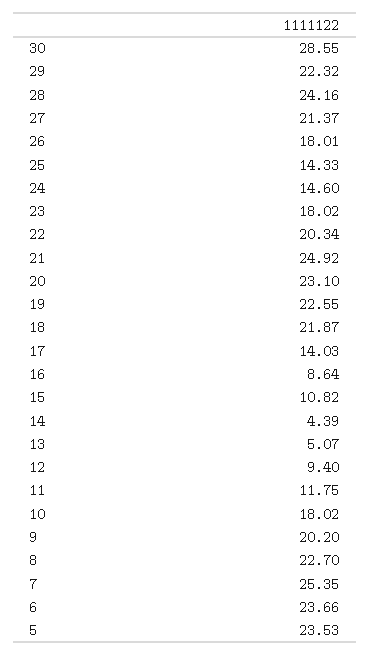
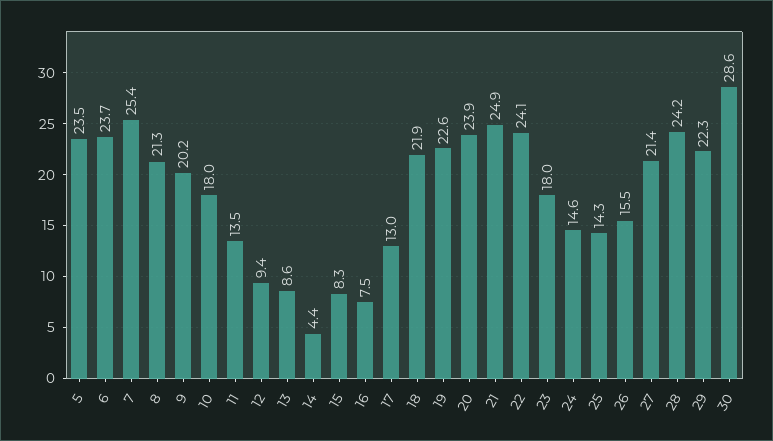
  {
    "30": 28.55,
    "29": 22.32,
    "28": 24.16,
    "27": 21.37,
-   "26": 18.01,
+   "26": 15.5,
    "25": 14.33,
    "24": 14.6,
    "23": 18.02,
-   "22": 20.34,
+   "22": 24.1,
    "21": 24.92,
-   "20": 23.1,
+   "20": 23.9,
    "19": 22.55,
    "18": 21.87,
-   "17": 14.03,
+   "17": 13,
-   "16": 8.64,
+   "16": 7.5,
-   "15": 10.82,
+   "15": 8.3,
    "14": 4.39,
-   "13": 5.07,
+   "13": 8.6,
    "12": 9.4,
-   "11": 11.75,
+   "11": 13.5,
    "10": 18.02,
    "9": 20.2,
-   "8": 22.7,
+   "8": 21.3,
    "7": 25.35,
    "6": 23.66,
    "5": 23.53
  }

